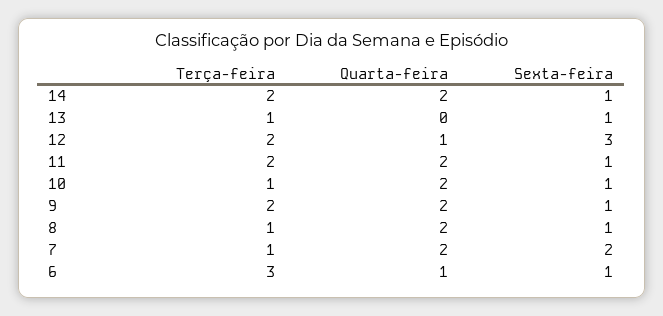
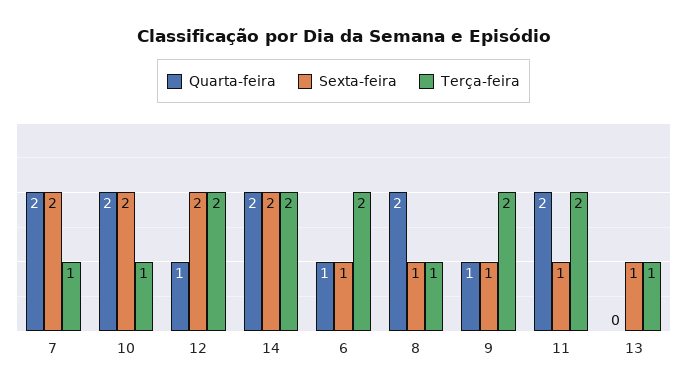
  {
    "Terça-feira": {
      "14": 2,
      "13": 1,
      "12": 2,
      "11": 2,
      "10": 1,
      "9": 2,
      "8": 1,
      "7": 1,
-     "6": 3
+     "6": 2
    },
    "Quarta-feira": {
      "14": 2,
      "13": 0,
      "12": 1,
      "11": 2,
      "10": 2,
-     "9": 2,
+     "9": 1,
      "8": 2,
      "7": 2,
      "6": 1
    },
    "Sexta-feira": {
-     "14": 1,
+     "14": 2,
      "13": 1,
-     "12": 3,
+     "12": 2,
      "11": 1,
-     "10": 1,
+     "10": 2,
      "9": 1,
      "8": 1,
      "7": 2,
      "6": 1
    }
  }

